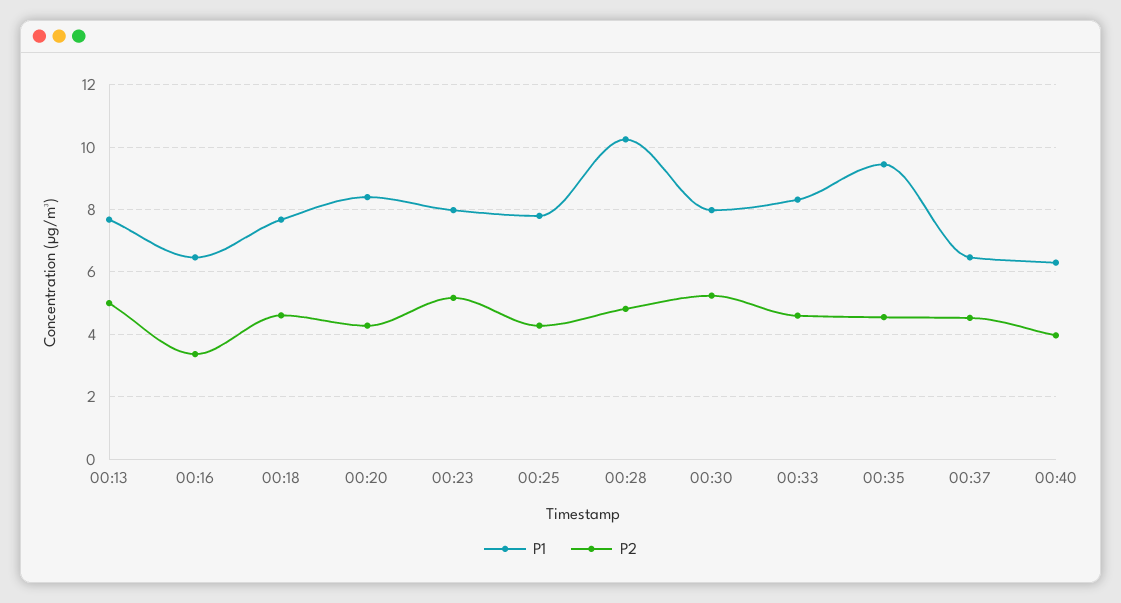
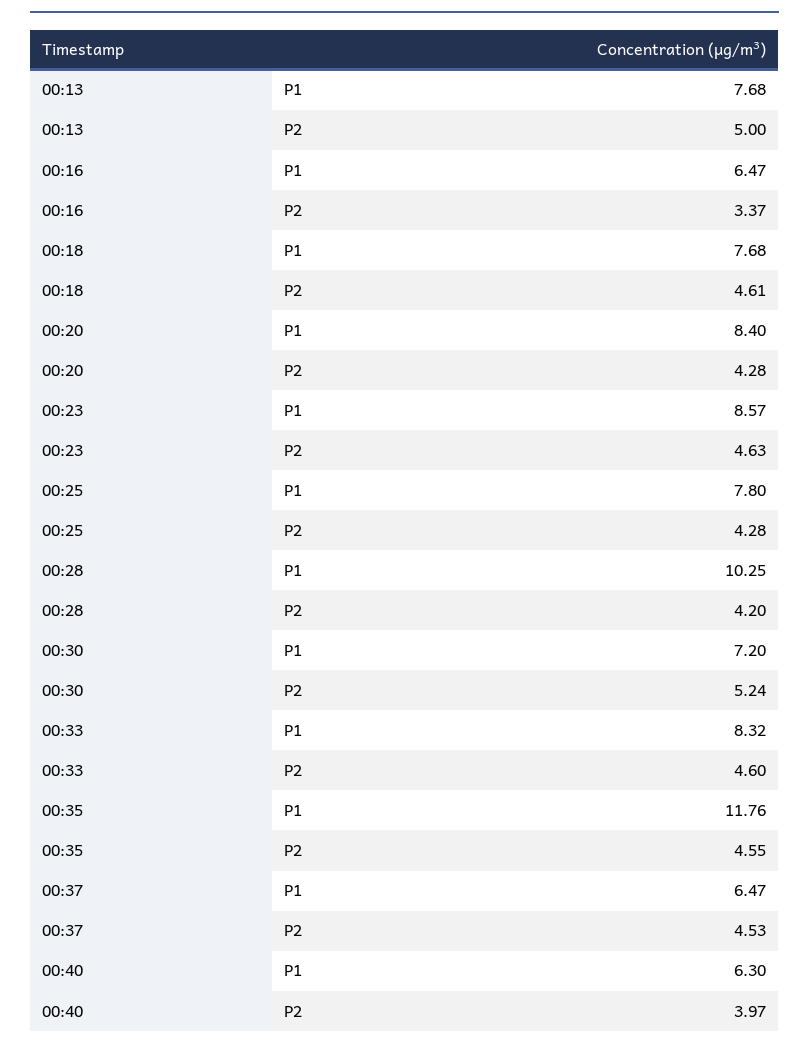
  {
    "P1": {
      "00:13": 7.68,
      "00:16": 6.47,
      "00:18": 7.68,
      "00:20": 8.4,
-     "00:23": 8,
+     "00:23": 8.57,
      "00:25": 7.8,
      "00:28": 10.25,
-     "00:30": 8,
+     "00:30": 7.2,
      "00:33": 8.32,
-     "00:35": 9.4,
+     "00:35": 11.76,
      "00:37": 6.47,
      "00:40": 6.3
    },
    "P2": {
      "00:13": 5,
      "00:16": 3.37,
      "00:18": 4.61,
      "00:20": 4.28,
-     "00:23": 5.2,
+     "00:23": 4.63,
      "00:25": 4.28,
-     "00:28": 4.8,
+     "00:28": 4.2,
      "00:30": 5.24,
      "00:33": 4.6,
      "00:35": 4.55,
      "00:37": 4.53,
      "00:40": 3.97
    }
  }

